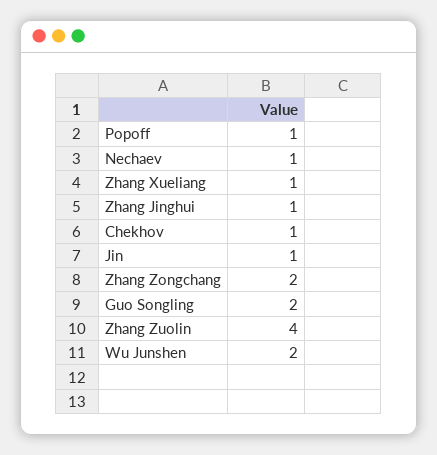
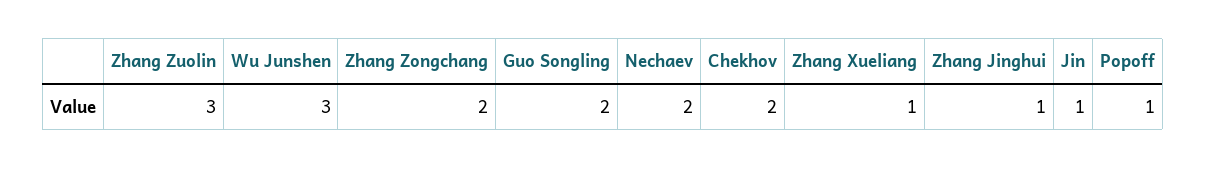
  {
    "Popoff": 1,
-   "Nechaev": 1,
+   "Nechaev": 2,
    "Zhang Xueliang": 1,
    "Zhang Jinghui": 1,
-   "Chekhov": 1,
+   "Chekhov": 2,
    "Jin": 1,
    "Zhang Zongchang": 2,
    "Guo Songling": 2,
-   "Zhang Zuolin": 4,
+   "Zhang Zuolin": 3,
-   "Wu Junshen": 2
+   "Wu Junshen": 3
  }

